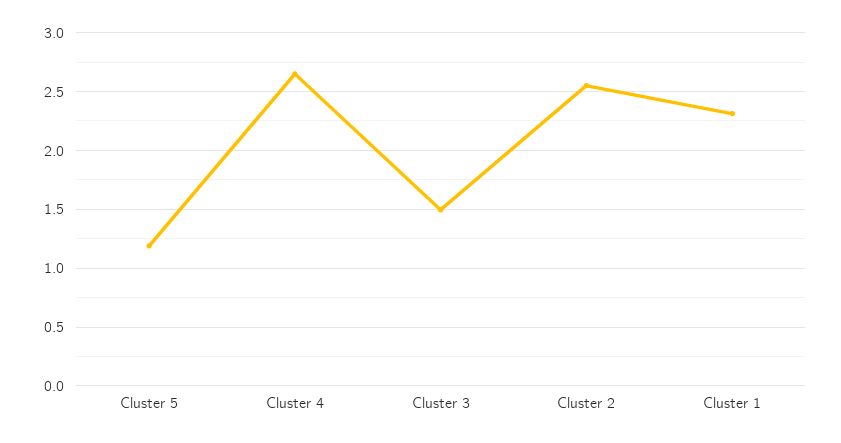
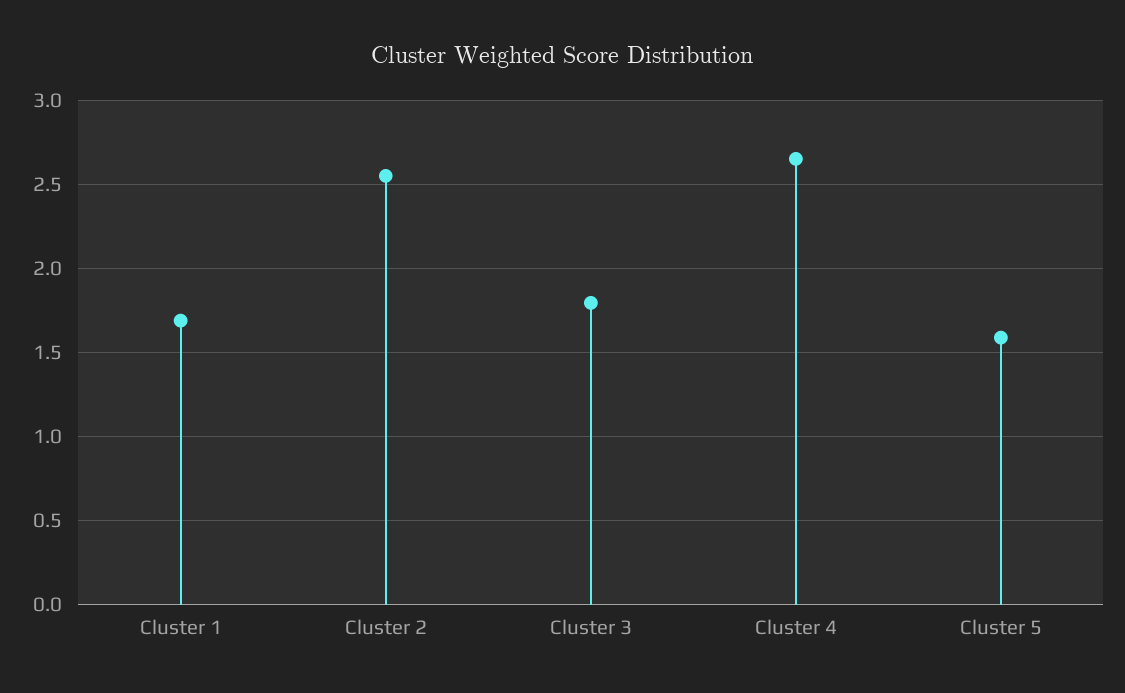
  {
-   "Cluster 5": 1.2,
+   "Cluster 5": 1.6,
    "Cluster 4": 2.65,
-   "Cluster 3": 1.5,
+   "Cluster 3": 1.8,
    "Cluster 2": 2.55,
-   "Cluster 1": 2.3
+   "Cluster 1": 1.7
  }

